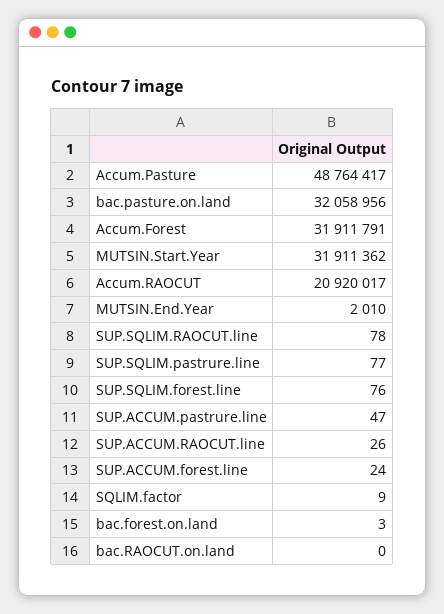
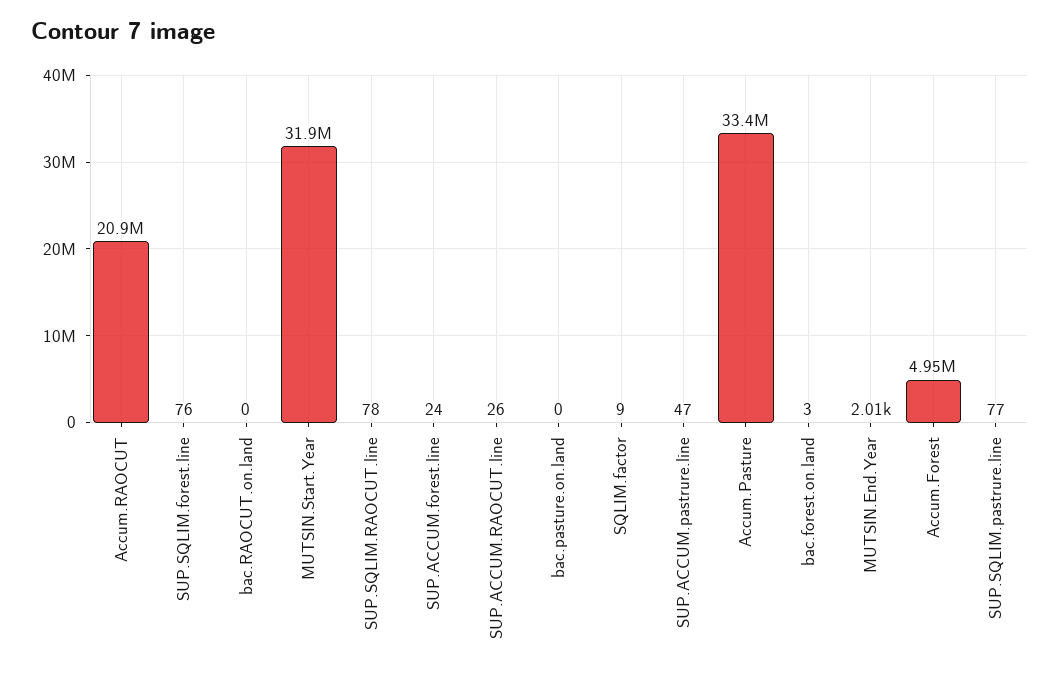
  {
-   "Accum.Pasture": 48764417,
+   "Accum.Pasture": 33400000,
-   "bac.pasture.on.land": 32058956,
+   "bac.pasture.on.land": 0,
-   "Accum.Forest": 31911791,
+   "Accum.Forest": 4950000,
    "MUTSIN.Start.Year": 31911362,
    "Accum.RAOCUT": 20920017,
    "MUTSIN.End.Year": 2010,
    "SUP.SQLIM.RAOCUT.line": 78,
    "SUP.SQLIM.pastrure.line": 77,
    "SUP.SQLIM.forest.line": 76,
    "SUP.ACCUM.pastrure.line": 47,
    "SUP.ACCUM.RAOCUT.line": 26,
    "SUP.ACCUM.forest.line": 24,
    "SQLIM.factor": 9,
    "bac.forest.on.land": 3,
    "bac.RAOCUT.on.land": 0
  }

